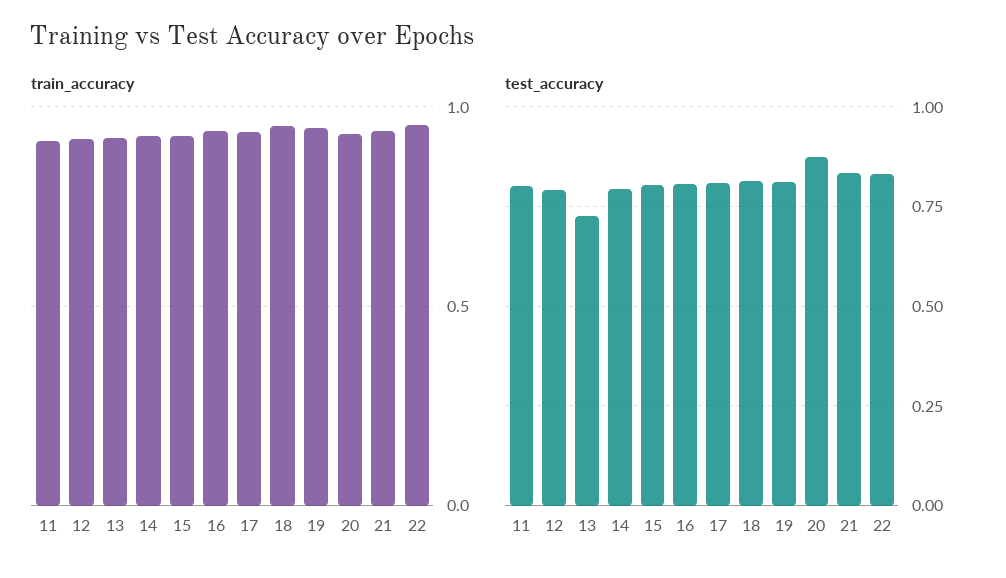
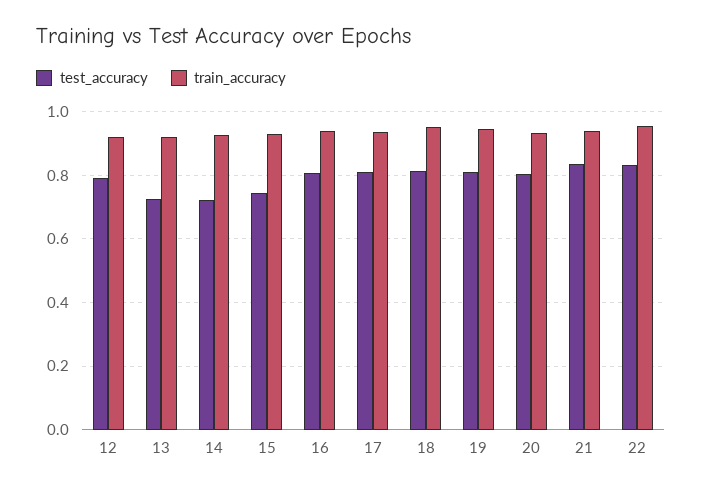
  {
    "train_accuracy": {
-     "11": 0.9,
      "12": 0.92,
      "13": 0.92,
      "14": 0.92,
      "15": 0.92,
      "16": 0.94,
      "17": 0.94,
      "18": 0.96,
      "19": 0.94,
      "20": 0.94,
      "21": 0.94,
      "22": 0.96
    },
    "test_accuracy": {
-     "11": 0.8,
      "12": 0.8,
      "13": 0.72,
-     "14": 0.8,
+     "14": 0.72,
-     "15": 0.8,
+     "15": 0.74,
      "16": 0.8,
      "17": 0.8,
      "18": 0.82,
      "19": 0.82,
-     "20": 0.875,
+     "20": 0.8,
      "21": 0.84,
      "22": 0.84
    }
  }

